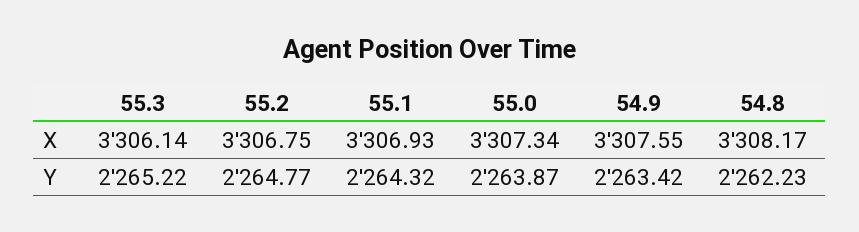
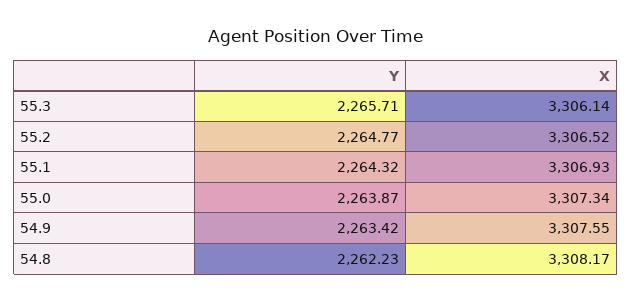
  {
    "55.3": {
      "X": 3306.14,
-     "Y": 2265.22
+     "Y": 2265.71
    },
    "55.2": {
-     "X": 3306.75,
+     "X": 3306.52,
      "Y": 2264.77
    },
    "55.1": {
      "X": 3306.93,
      "Y": 2264.32
    },
    "55.0": {
      "X": 3307.34,
      "Y": 2263.87
    },
    "54.9": {
      "X": 3307.55,
      "Y": 2263.42
    },
    "54.8": {
      "X": 3308.17,
      "Y": 2262.23
    }
  }

